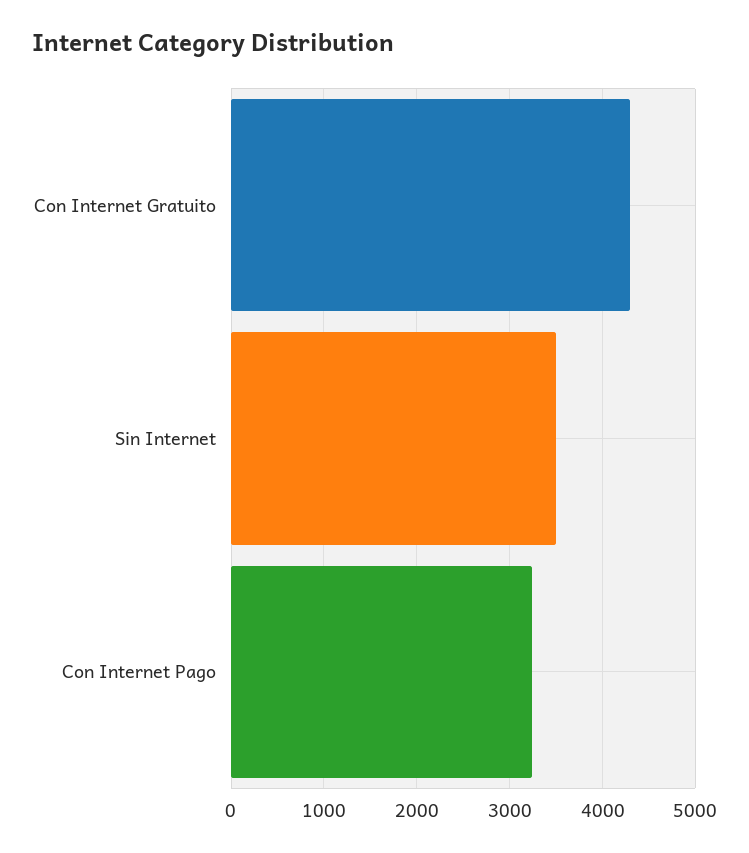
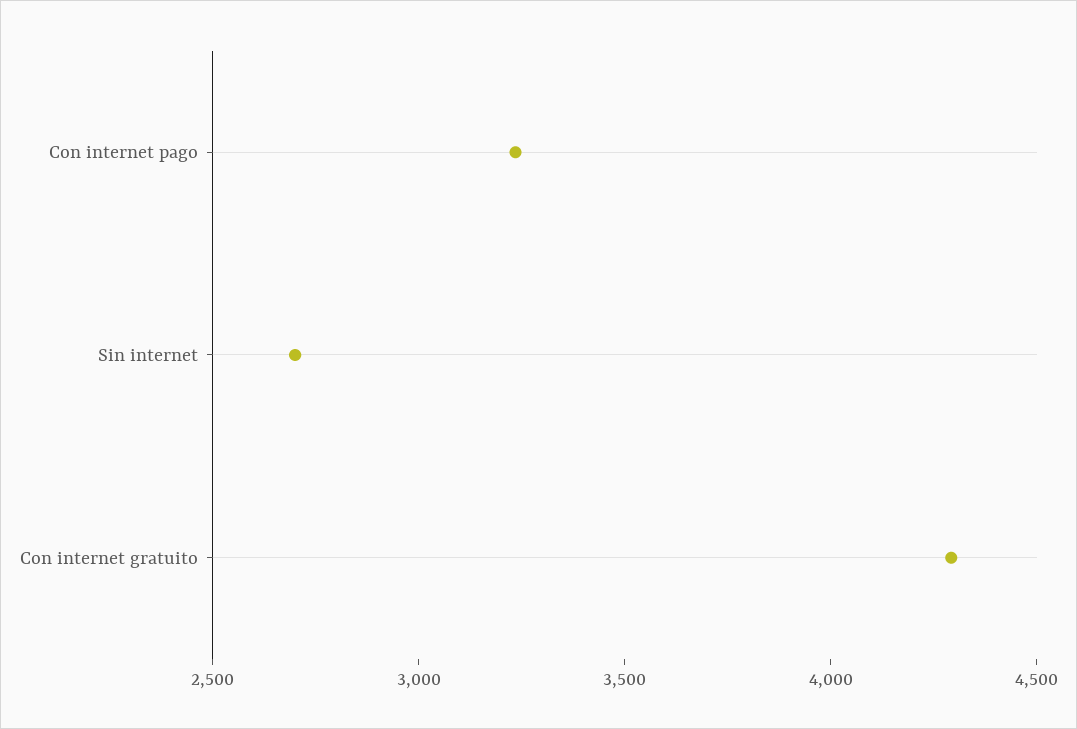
  {
    "Con Internet Gratuito": 4300,
-   "Sin Internet": 3500,
+   "Sin Internet": 2700,
    "Con Internet Pago": 3200
  }

